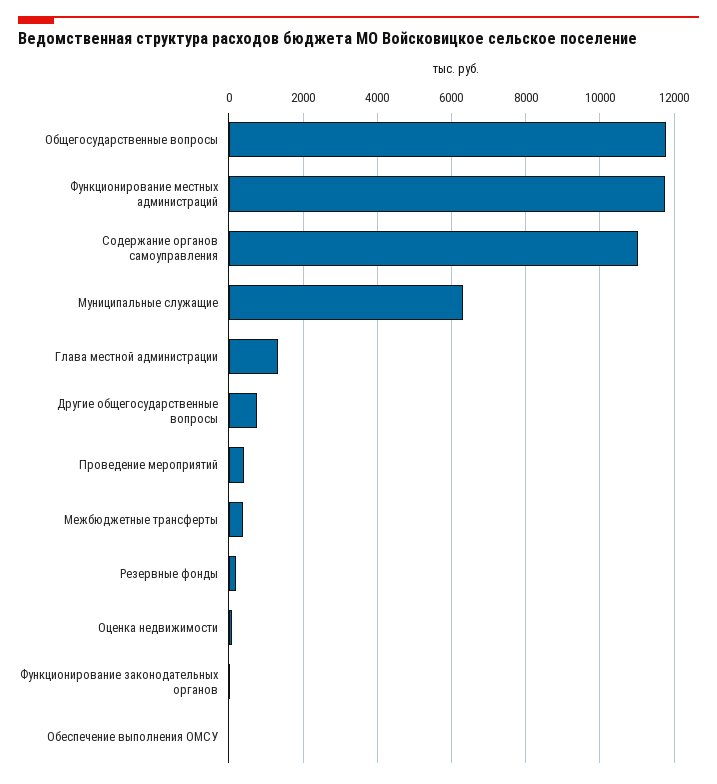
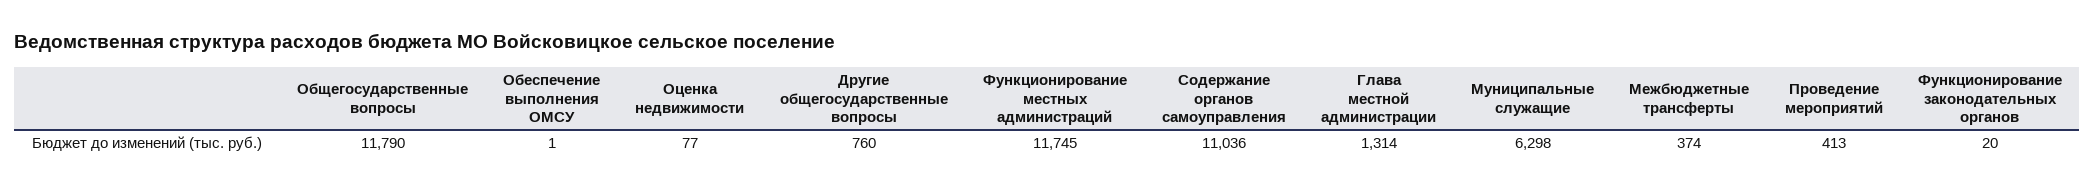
  {
    "Общегосударственные вопросы": 11790,
    "Функционирование местных администраций": 11745,
    "Содержание органов самоуправления": 11036,
    "Муниципальные служащие": 6298,
    "Глава местной администрации": 1314,
    "Другие общегосударственные вопросы": 760,
    "Проведение мероприятий": 413,
    "Межбюджетные трансферты": 374,
-   "Резервные фонды": 200,
    "Оценка недвижимости": 77,
    "Функционирование законодательных органов": 20,
    "Обеспечение выполнения ОМСУ": 1
  }

